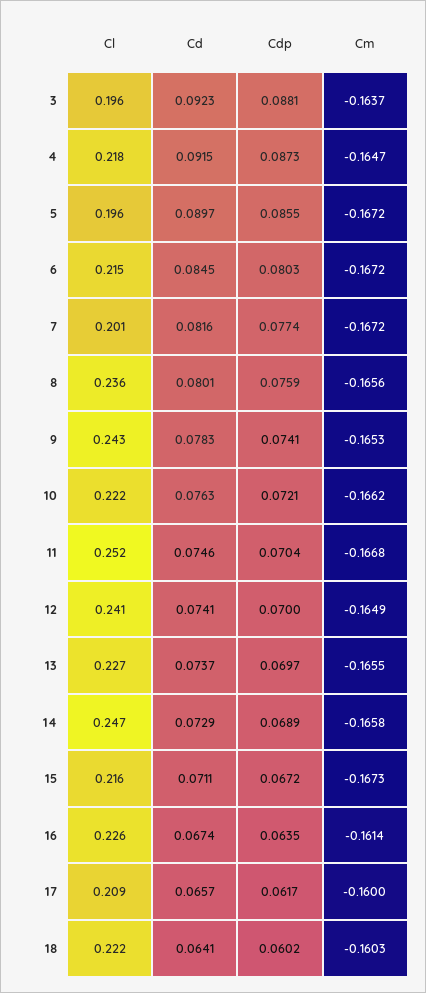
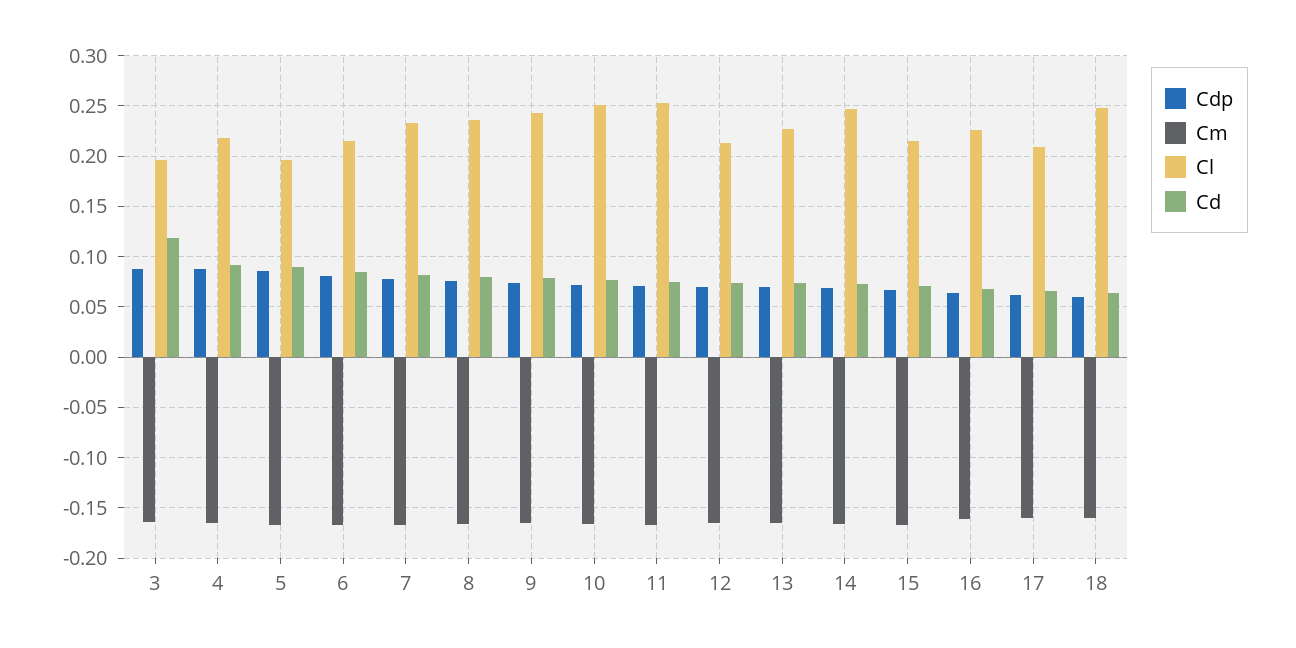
  {
    "Cl": {
      "3": 0.196,
      "4": 0.218,
      "5": 0.196,
      "6": 0.215,
-     "7": 0.201,
+     "7": 0.23,
      "8": 0.236,
      "9": 0.243,
-     "10": 0.222,
+     "10": 0.25,
      "11": 0.252,
-     "12": 0.241,
+     "12": 0.21,
      "13": 0.227,
      "14": 0.247,
      "15": 0.216,
      "16": 0.226,
      "17": 0.209,
-     "18": 0.222
+     "18": 0.25
    },
    "Cd": {
-     "3": 0.0923,
+     "3": 0.12,
      "4": 0.0915,
      "5": 0.0897,
      "6": 0.0845,
      "7": 0.0816,
      "8": 0.0801,
      "9": 0.0783,
      "10": 0.0763,
      "11": 0.0746,
      "12": 0.0741,
      "13": 0.0737,
      "14": 0.0729,
      "15": 0.0711,
      "16": 0.0674,
      "17": 0.0657,
      "18": 0.0641
    },
    "Cdp": {
      "3": 0.0881,
      "4": 0.0873,
      "5": 0.0855,
      "6": 0.0803,
      "7": 0.0774,
      "8": 0.0759,
      "9": 0.0741,
      "10": 0.0721,
      "11": 0.0704,
      "12": 0.07,
      "13": 0.0697,
      "14": 0.0689,
      "15": 0.0672,
      "16": 0.0635,
      "17": 0.0617,
      "18": 0.0602
    },
    "Cm": {
      "3": -0.1637,
      "4": -0.1647,
      "5": -0.1672,
      "6": -0.1672,
      "7": -0.1672,
      "8": -0.1656,
      "9": -0.1653,
      "10": -0.1662,
      "11": -0.1668,
      "12": -0.1649,
      "13": -0.1655,
      "14": -0.1658,
      "15": -0.1673,
      "16": -0.1614,
      "17": -0.16,
      "18": -0.1603
    }
  }

